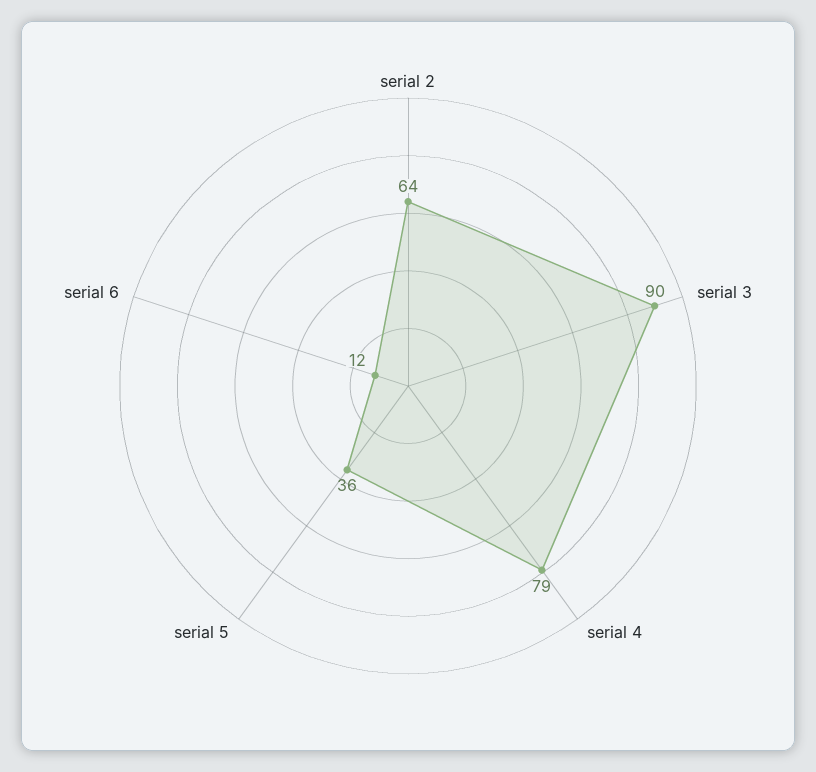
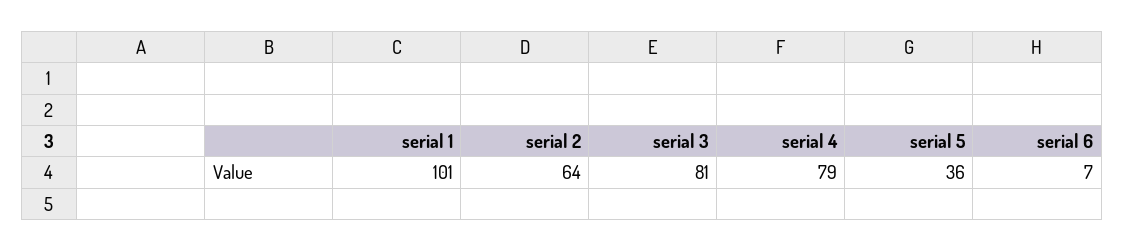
  {
    "serial 2": 64,
-   "serial 3": 90,
+   "serial 3": 81,
    "serial 4": 79,
    "serial 5": 36,
-   "serial 6": 12
+   "serial 6": 7,
+   "serial 1": 101
  }

